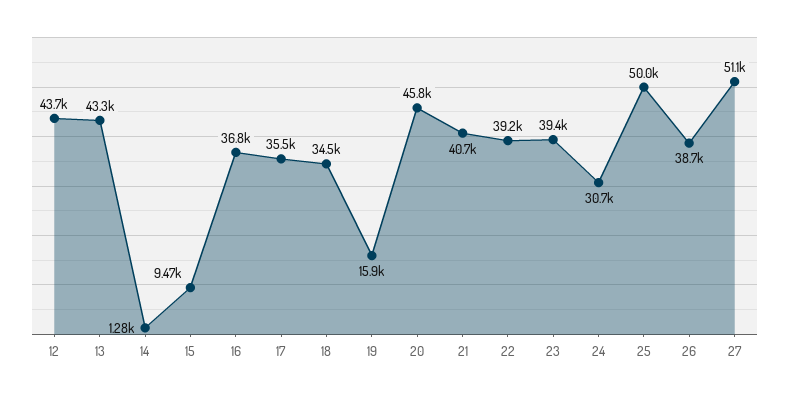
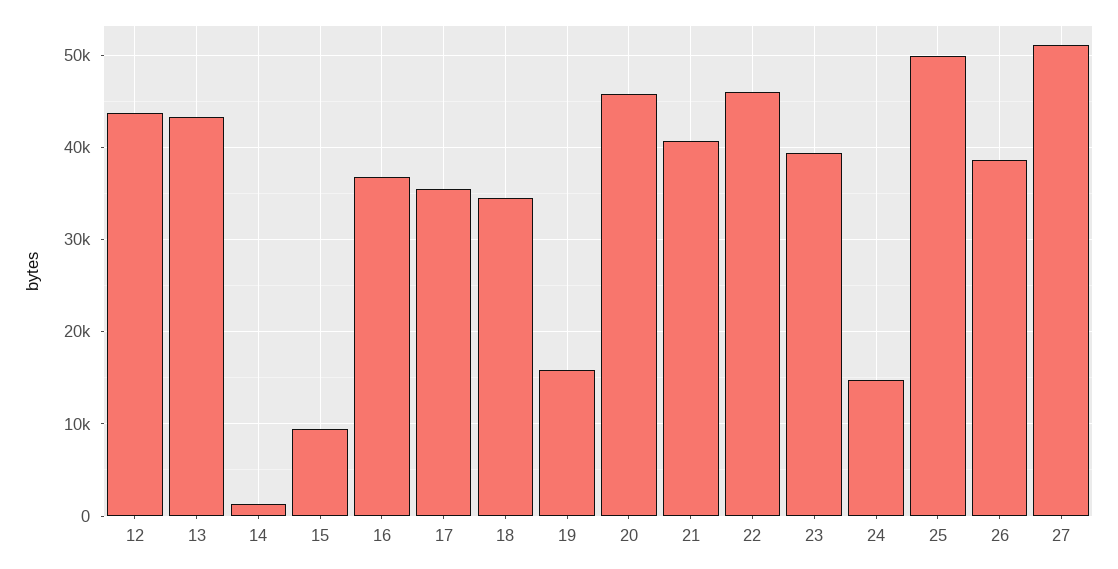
  {
    "12": 43700,
    "13": 43300,
    "14": 1280,
    "15": 9470,
    "16": 36800,
    "17": 35500,
    "18": 34500,
    "19": 15900,
    "20": 45800,
    "21": 40700,
-   "22": 39200,
+   "22": 46000,
    "23": 39400,
-   "24": 30700,
+   "24": 15000,
    "25": 50000,
    "26": 38700,
    "27": 51100
  }

